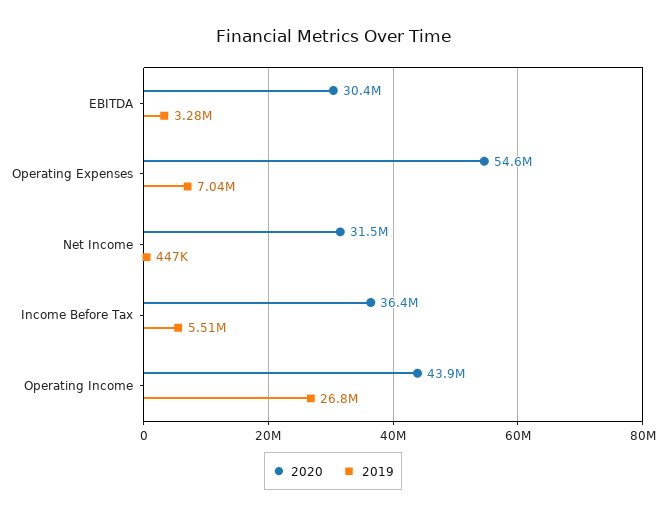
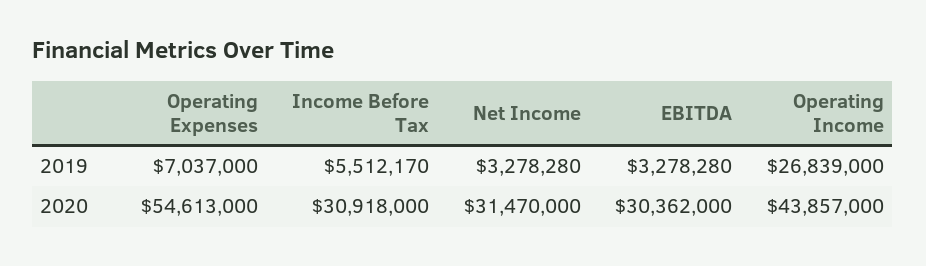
  {
    "2020": {
      "EBITDA": 30362000,
      "Operating Expenses": 54613000,
      "Net Income": 31470000,
-     "Income Before Tax": 36400000,
+     "Income Before Tax": 30918000,
      "Operating Income": 43857000
    },
    "2019": {
      "EBITDA": 3278280,
      "Operating Expenses": 7037000,
-     "Net Income": 447000,
+     "Net Income": 3278280,
      "Income Before Tax": 5512170,
      "Operating Income": 26839000
    }
  }

